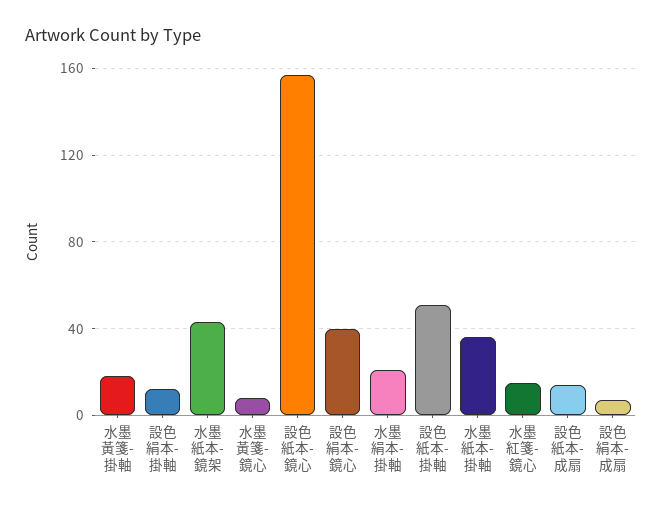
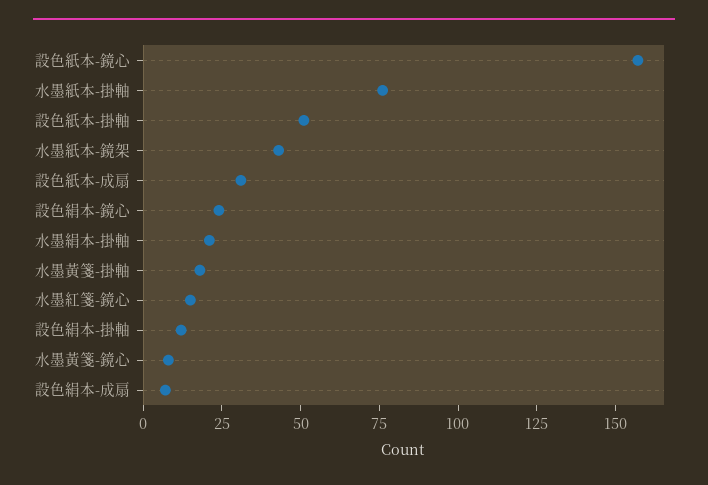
  {
    "水墨黃箋-掛軸": 20,
    "設色絹本-掛軸": 10,
    "水墨紙本-鏡架": 45,
    "水墨黃箋-鏡心": 10,
    "設色紙本-鏡心": 155,
-   "設色絹本-鏡心": 40,
+   "設色絹本-鏡心": 25,
    "水墨絹本-掛軸": 20,
    "設色紙本-掛軸": 50,
-   "水墨紙本-掛軸": 35,
+   "水墨紙本-掛軸": 75,
    "水墨紅箋-鏡心": 15,
-   "設色紙本-成扇": 15,
+   "設色紙本-成扇": 30,
    "設色絹本-成扇": 5
  }

